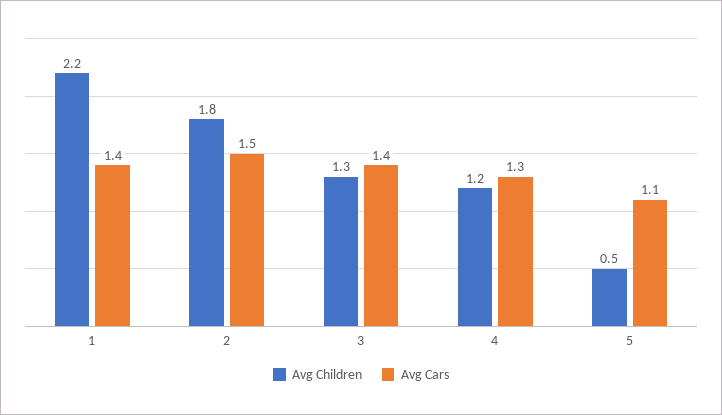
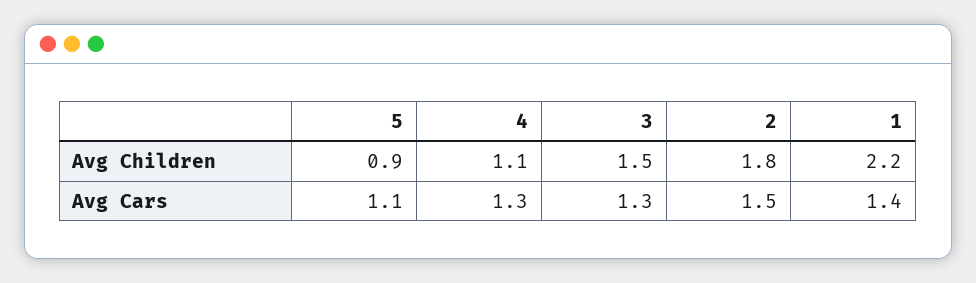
  {
    "Avg Children": {
      "1": 2.2,
      "2": 1.8,
-     "3": 1.3,
+     "3": 1.5,
-     "4": 1.2,
+     "4": 1.1,
-     "5": 0.5
+     "5": 0.9
    },
    "Avg Cars": {
      "1": 1.4,
      "2": 1.5,
-     "3": 1.4,
+     "3": 1.3,
      "4": 1.3,
      "5": 1.1
    }
  }

